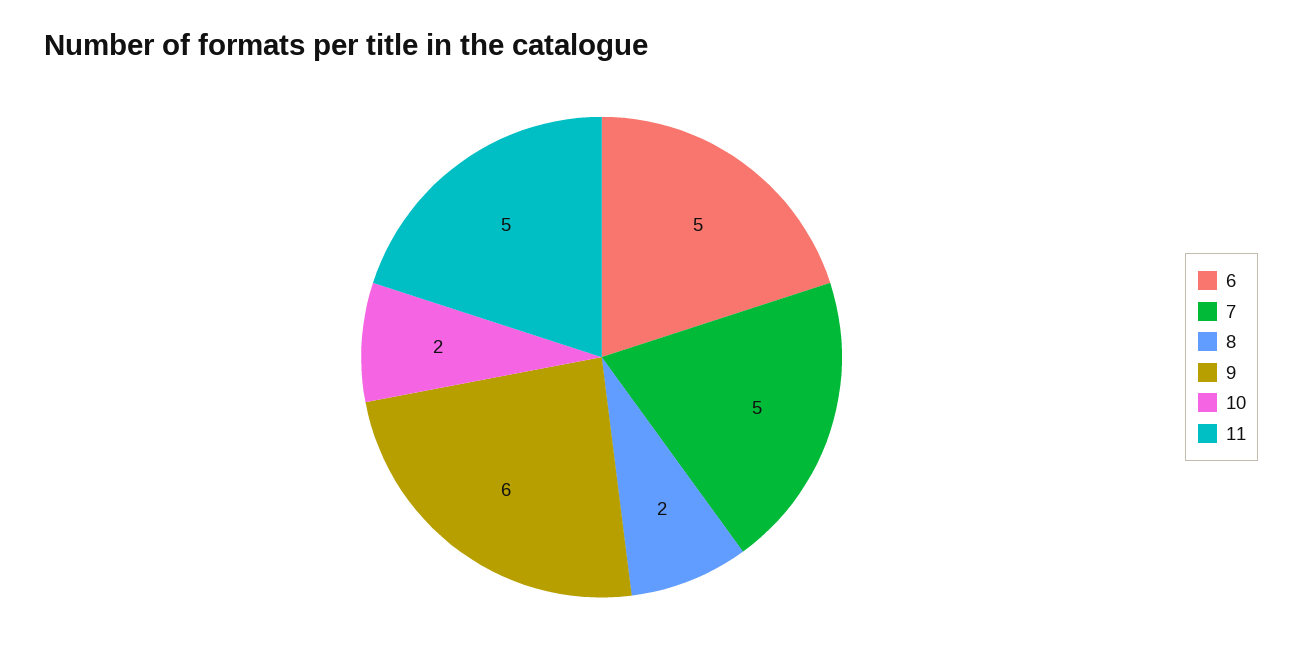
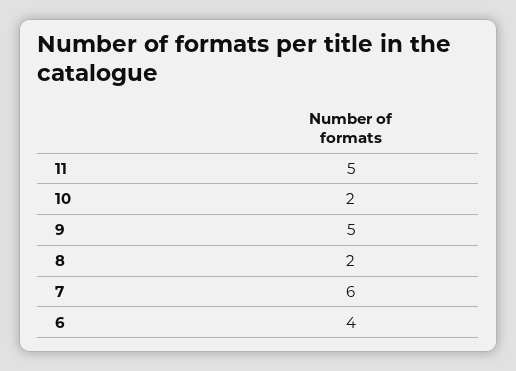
  {
-   "6": 5,
+   "6": 4,
-   "7": 5,
+   "7": 6,
    "8": 2,
-   "9": 6,
+   "9": 5,
    "10": 2,
    "11": 5
  }

